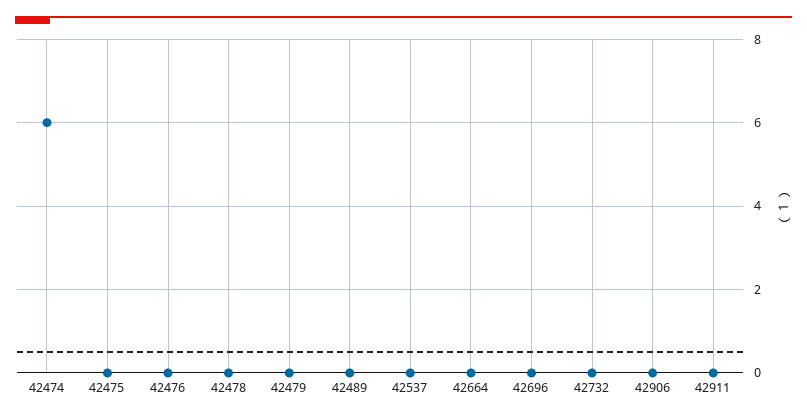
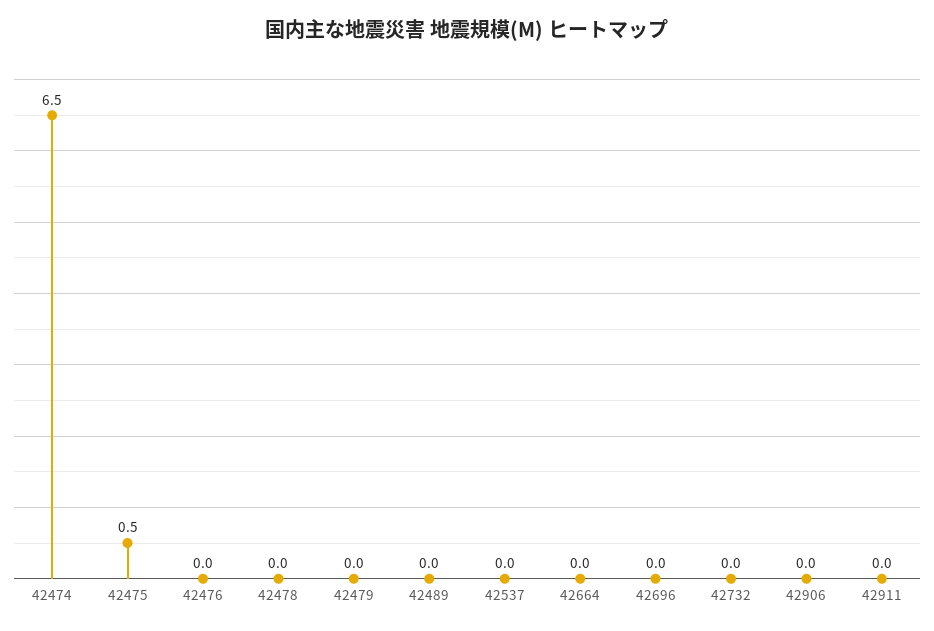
  {
-   "42474": 6,
+   "42474": 6.5,
-   "42475": 0,
+   "42475": 0.5,
    "42476": 0,
    "42478": 0,
    "42479": 0,
    "42489": 0,
    "42537": 0,
    "42664": 0,
    "42696": 0,
    "42732": 0,
    "42906": 0,
    "42911": 0
  }

